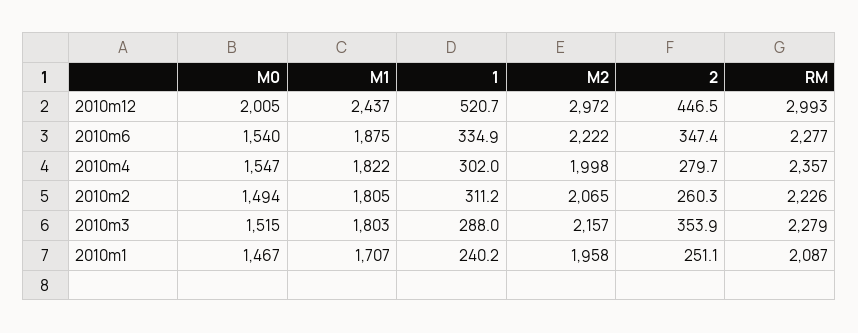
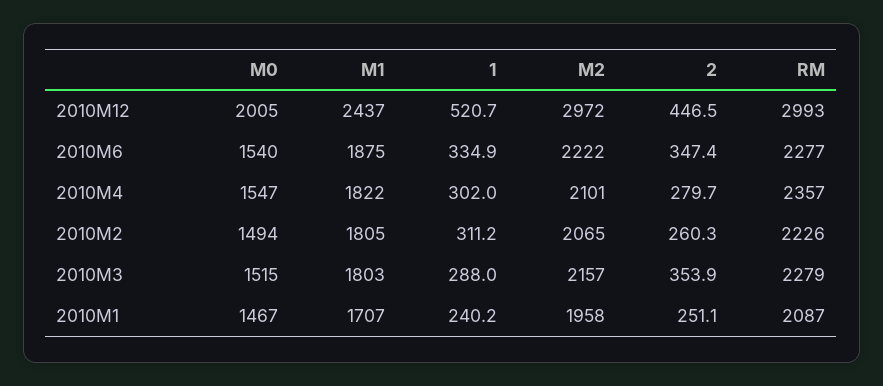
  {
    "М0": {
      "2010m12": 2005,
      "2010m6": 1540,
      "2010m4": 1547,
      "2010m2": 1494,
      "2010m3": 1515,
      "2010m1": 1467
    },
    "М1": {
      "2010m12": 2437,
      "2010m6": 1875,
      "2010m4": 1822,
      "2010m2": 1805,
      "2010m3": 1803,
      "2010m1": 1707
    },
    "1": {
      "2010m12": 520.7,
      "2010m6": 334.9,
      "2010m4": 302,
      "2010m2": 311.2,
      "2010m3": 288,
      "2010m1": 240.2
    },
    "М2": {
      "2010m12": 2972,
      "2010m6": 2222,
-     "2010m4": 1998,
+     "2010m4": 2101,
      "2010m2": 2065,
      "2010m3": 2157,
      "2010m1": 1958
    },
    "2": {
      "2010m12": 446.5,
      "2010m6": 347.4,
      "2010m4": 279.7,
      "2010m2": 260.3,
      "2010m3": 353.9,
      "2010m1": 251.1
    },
    "RM": {
      "2010m12": 2993,
      "2010m6": 2277,
      "2010m4": 2357,
      "2010m2": 2226,
      "2010m3": 2279,
      "2010m1": 2087
    }
  }

